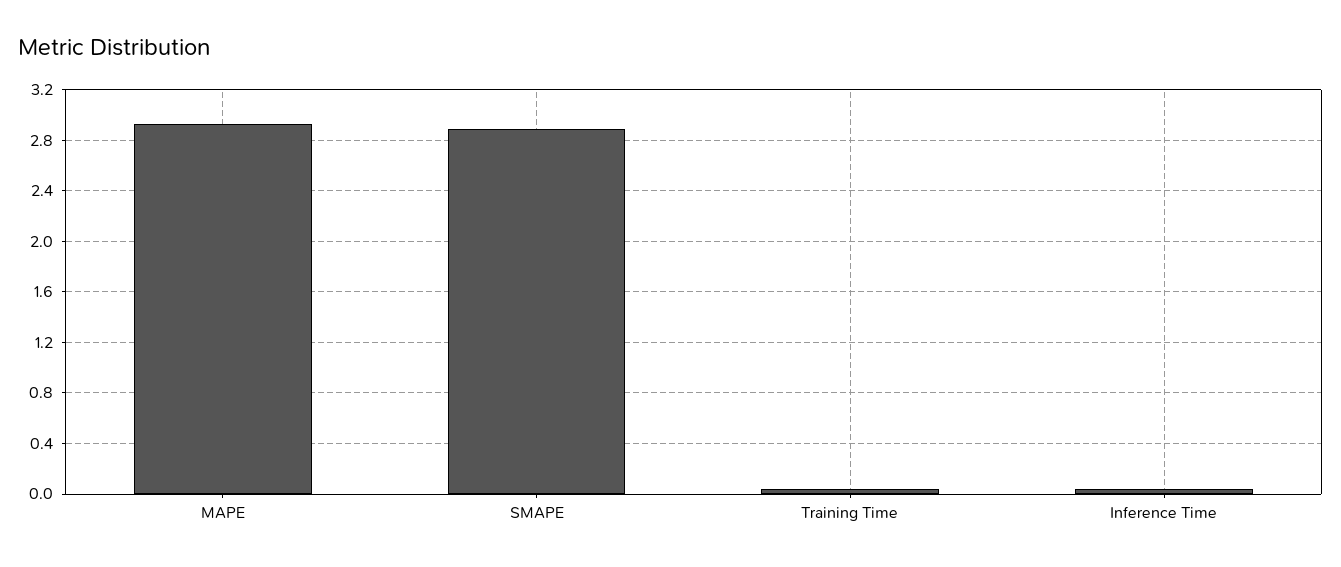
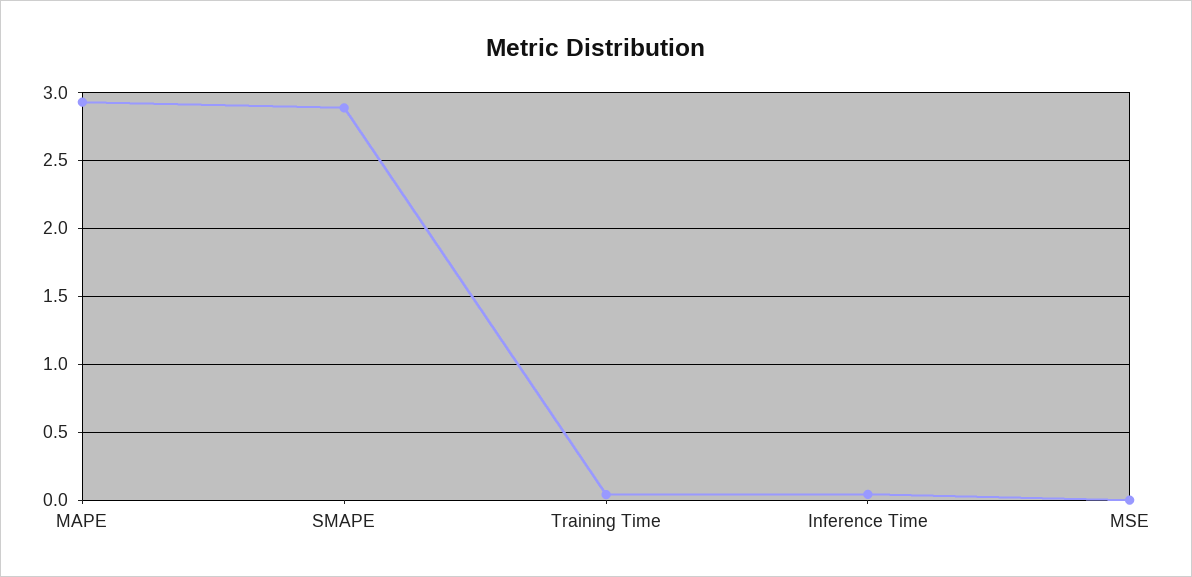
  {
    "MAPE": 2.95,
    "SMAPE": 2.9,
    "Training Time": 0.05,
-   "Inference Time": 0.05
+   "Inference Time": 0.05,
+   "MSE": 0
  }

